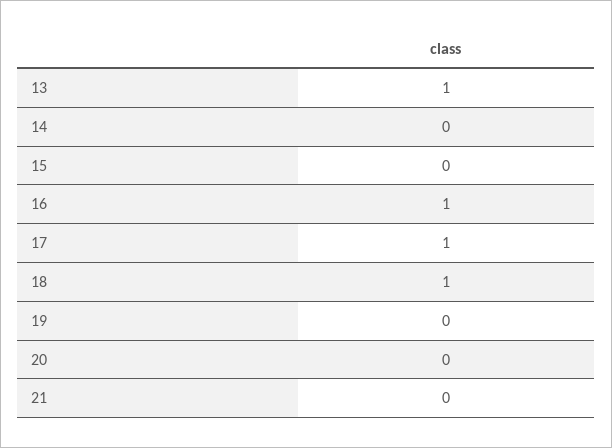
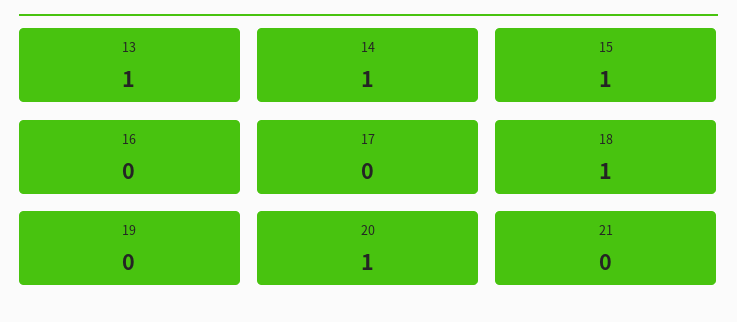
  {
    "13": 1,
-   "14": 0,
+   "14": 1,
-   "15": 0,
+   "15": 1,
-   "16": 1,
+   "16": 0,
-   "17": 1,
+   "17": 0,
    "18": 1,
    "19": 0,
-   "20": 0,
+   "20": 1,
    "21": 0
  }

